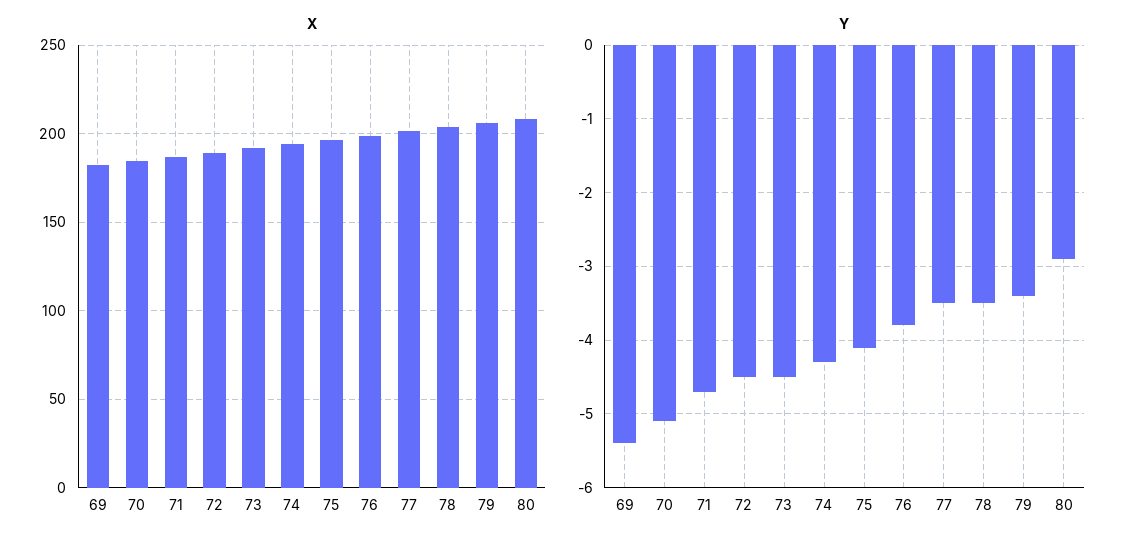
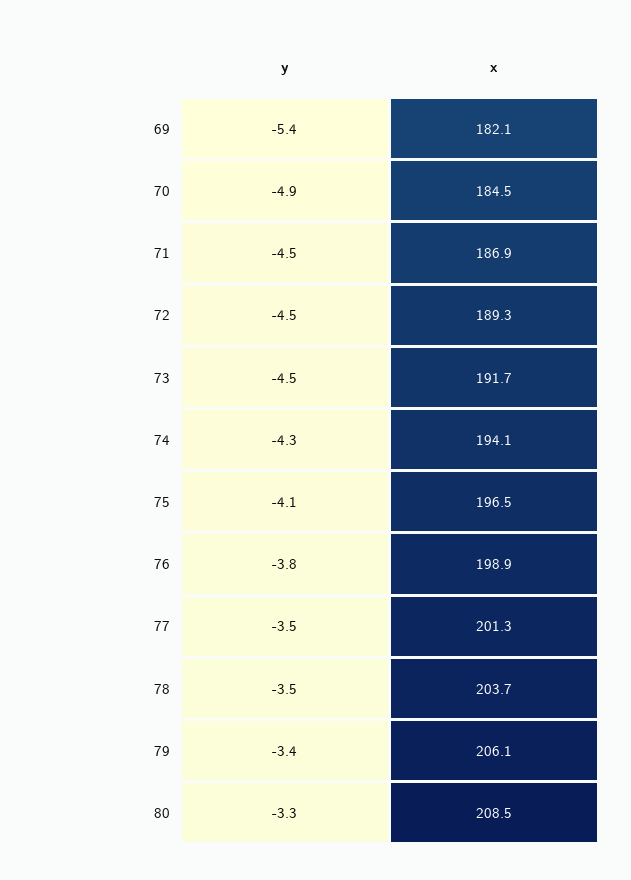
  {
    "X": {
      "69": 182.1,
      "70": 184.5,
      "71": 186.9,
      "72": 189.3,
      "73": 191.7,
      "74": 194.1,
      "75": 196.5,
      "76": 198.9,
      "77": 201.3,
      "78": 203.7,
      "79": 206.1,
      "80": 208.5
    },
    "Y": {
      "69": -5.4,
-     "70": -5.1,
+     "70": -4.9,
-     "71": -4.7,
+     "71": -4.5,
      "72": -4.5,
      "73": -4.5,
      "74": -4.3,
      "75": -4.1,
      "76": -3.8,
      "77": -3.5,
      "78": -3.5,
      "79": -3.4,
-     "80": -2.9
+     "80": -3.3
    }
  }

